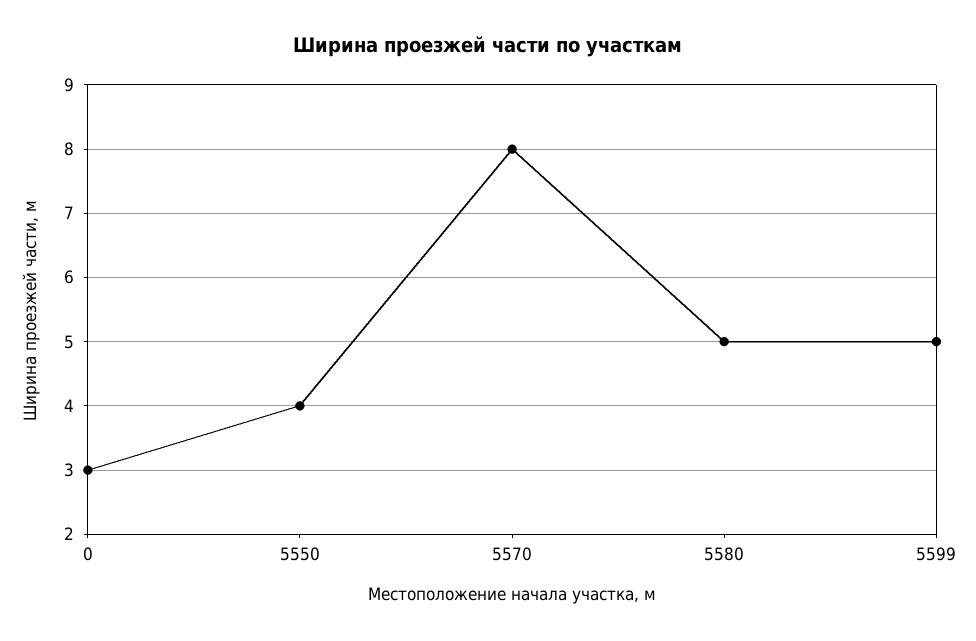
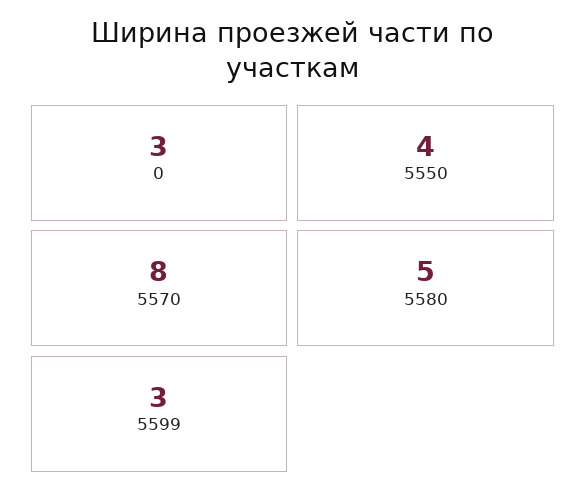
  {
    "0": 3,
    "5550": 4,
    "5570": 8,
    "5580": 5,
-   "5599": 5
+   "5599": 3
  }

